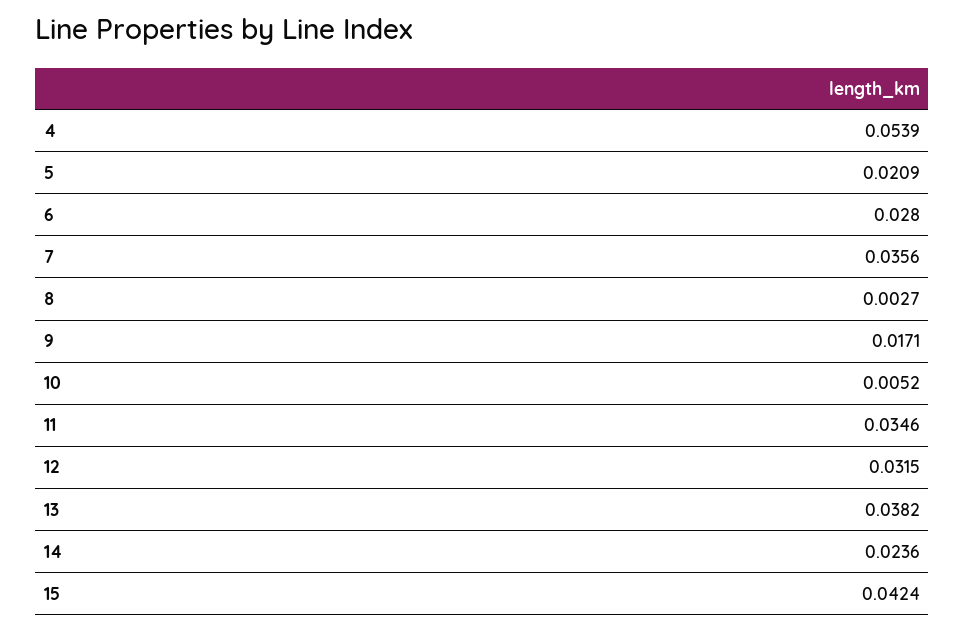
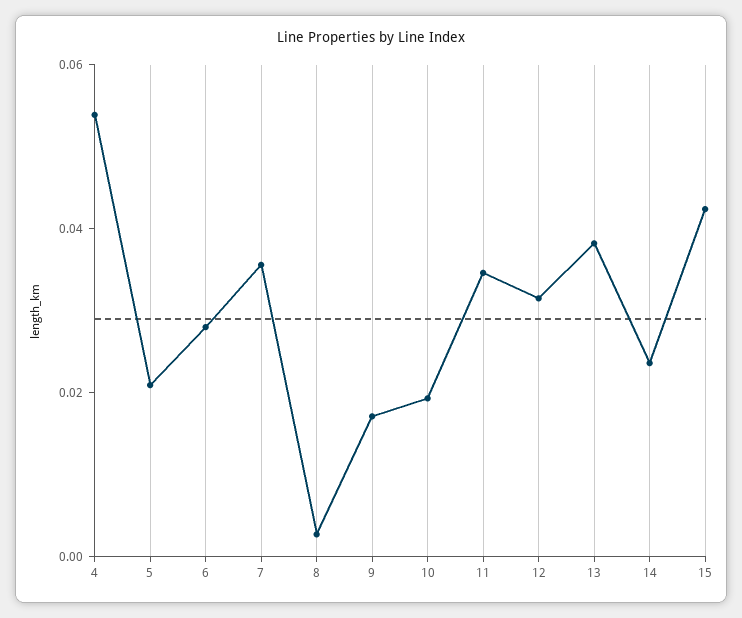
  {
    "4": 0.0539,
    "5": 0.0209,
    "6": 0.028,
    "7": 0.0356,
    "8": 0.0027,
    "9": 0.0171,
-   "10": 0.0052,
+   "10": 0.02,
    "11": 0.0346,
    "12": 0.0315,
    "13": 0.0382,
    "14": 0.0236,
    "15": 0.0424
  }

